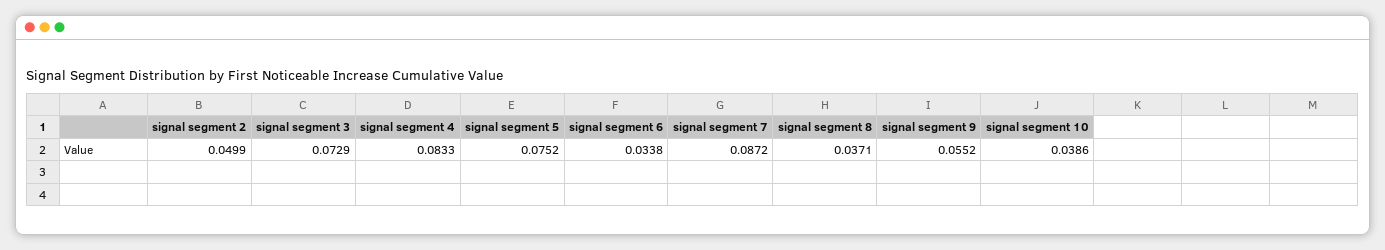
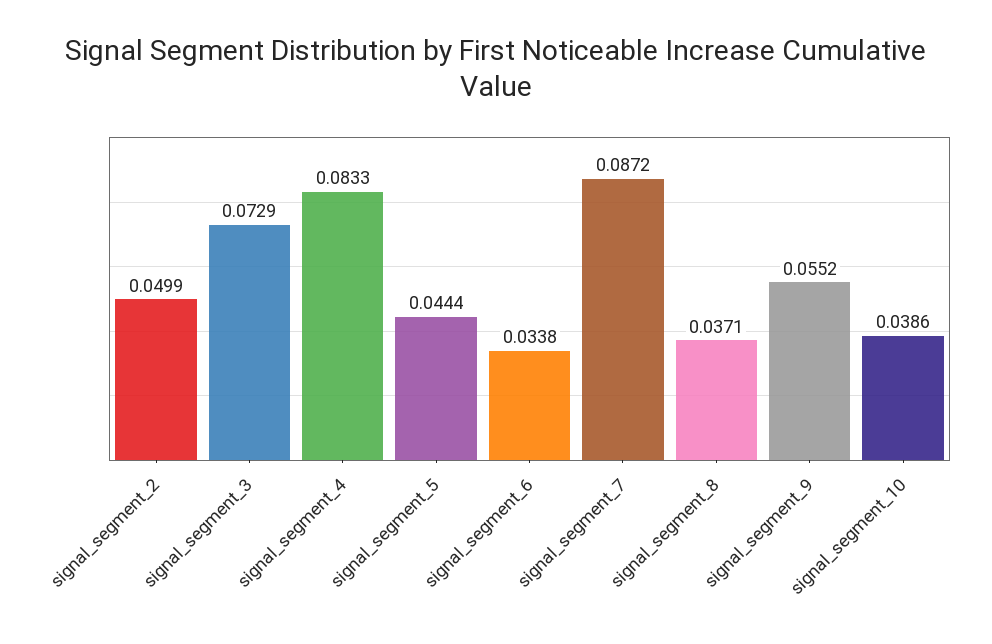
  {
    "signal segment 2": 0.0499,
    "signal segment 3": 0.0729,
    "signal segment 4": 0.0833,
-   "signal segment 5": 0.0752,
+   "signal segment 5": 0.0444,
    "signal segment 6": 0.0338,
    "signal segment 7": 0.0872,
    "signal segment 8": 0.0371,
    "signal segment 9": 0.0552,
    "signal segment 10": 0.0386
  }

